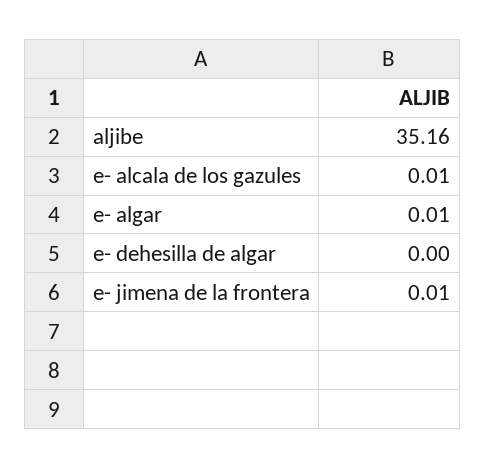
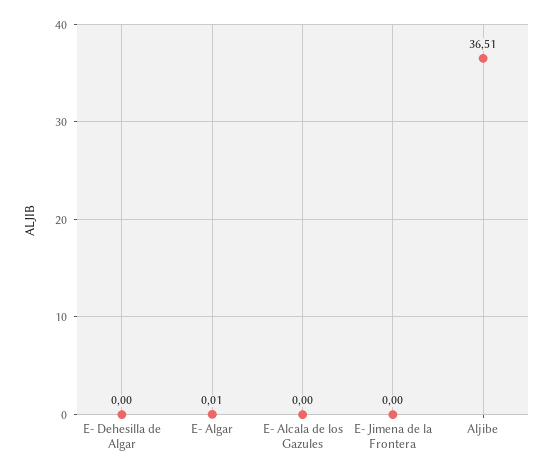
  {
-   "aljibe": 35.16,
+   "aljibe": 36.51,
-   "e- alcala de los gazules": 0.01,
+   "e- alcala de los gazules": 0,
    "e- algar": 0.01,
    "e- dehesilla de algar": 0,
-   "e- jimena de la frontera": 0.01
+   "e- jimena de la frontera": 0
  }

